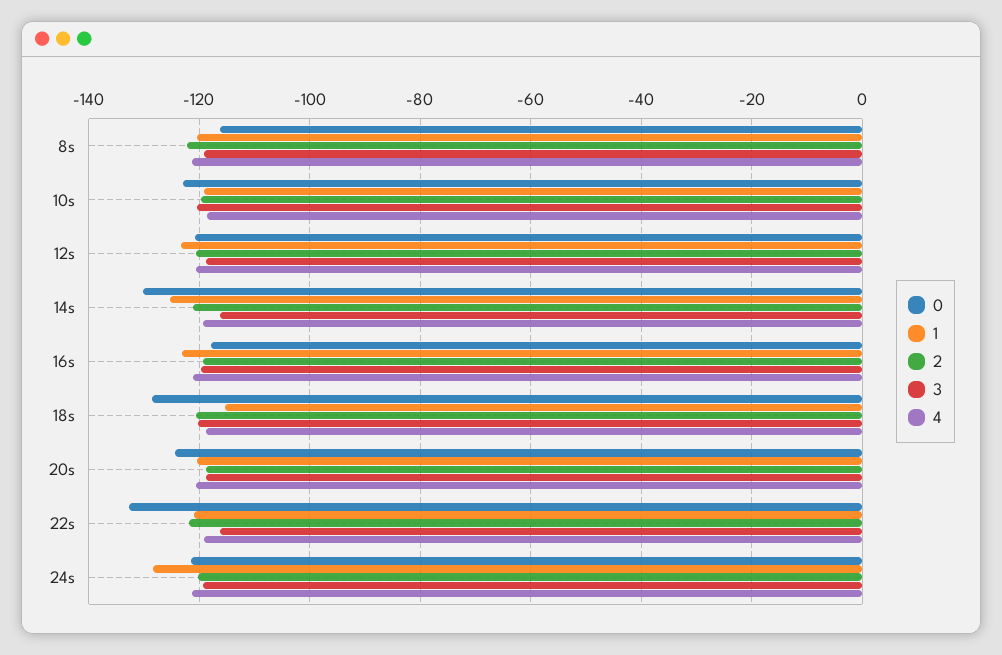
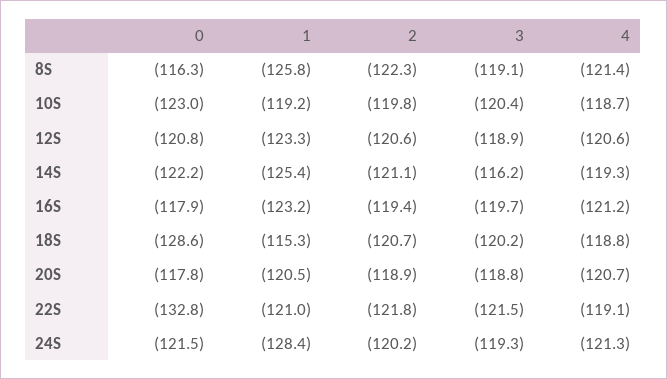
  {
    "0": {
      "8s": -116.3,
      "10s": -123,
      "12s": -120.8,
-     "14s": -130,
+     "14s": -122.2,
      "16s": -117.9,
      "18s": -128.6,
-     "20s": -124,
+     "20s": -117.8,
      "22s": -132.8,
      "24s": -121.5
    },
    "1": {
-     "8s": -120,
+     "8s": -125.8,
      "10s": -119.2,
      "12s": -123.3,
      "14s": -125.4,
      "16s": -123.2,
      "18s": -115.3,
      "20s": -120.5,
      "22s": -121,
      "24s": -128.4
    },
    "2": {
      "8s": -122.3,
      "10s": -119.8,
      "12s": -120.6,
      "14s": -121.1,
      "16s": -119.4,
      "18s": -120.7,
      "20s": -118.9,
      "22s": -121.8,
      "24s": -120.2
    },
    "3": {
      "8s": -119.1,
      "10s": -120.4,
      "12s": -118.9,
      "14s": -116.2,
      "16s": -119.7,
      "18s": -120.2,
      "20s": -118.8,
-     "22s": -116,
+     "22s": -121.5,
      "24s": -119.3
    },
    "4": {
      "8s": -121.4,
      "10s": -118.7,
      "12s": -120.6,
      "14s": -119.3,
      "16s": -121.2,
      "18s": -118.8,
      "20s": -120.7,
      "22s": -119.1,
      "24s": -121.3
    }
  }

